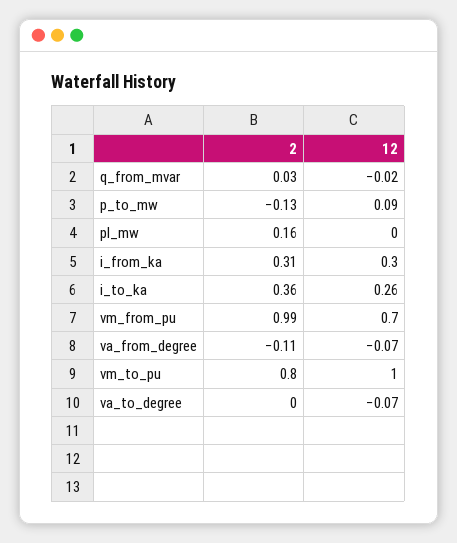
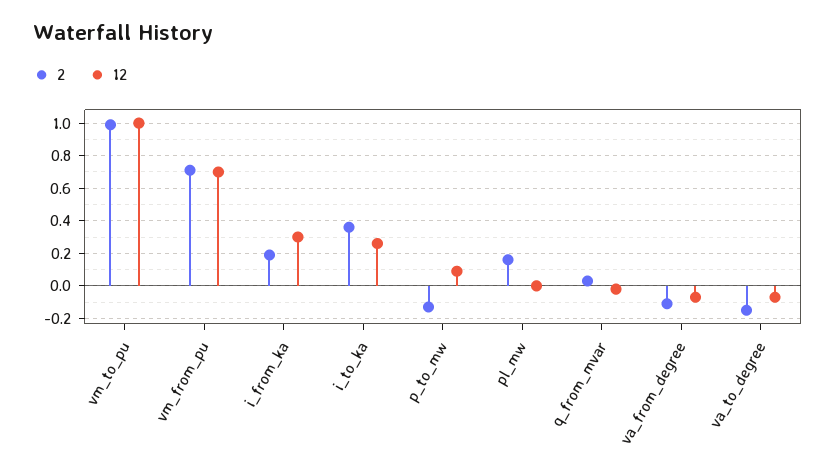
  {
    "2": {
      "q_from_mvar": 0.03,
      "p_to_mw": -0.13,
      "pl_mw": 0.16,
-     "i_from_ka": 0.31,
+     "i_from_ka": 0.2,
      "i_to_ka": 0.36,
-     "vm_from_pu": 0.99,
+     "vm_from_pu": 0.7,
      "va_from_degree": -0.11,
-     "vm_to_pu": 0.8,
+     "vm_to_pu": 1,
-     "va_to_degree": 0
+     "va_to_degree": -0.15
    },
    "12": {
      "q_from_mvar": -0.02,
      "p_to_mw": 0.09,
      "pl_mw": 0,
      "i_from_ka": 0.3,
      "i_to_ka": 0.26,
      "vm_from_pu": 0.7,
      "va_from_degree": -0.07,
      "vm_to_pu": 1,
      "va_to_degree": -0.07
    }
  }

